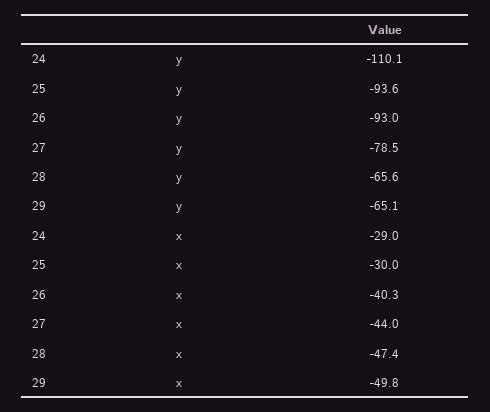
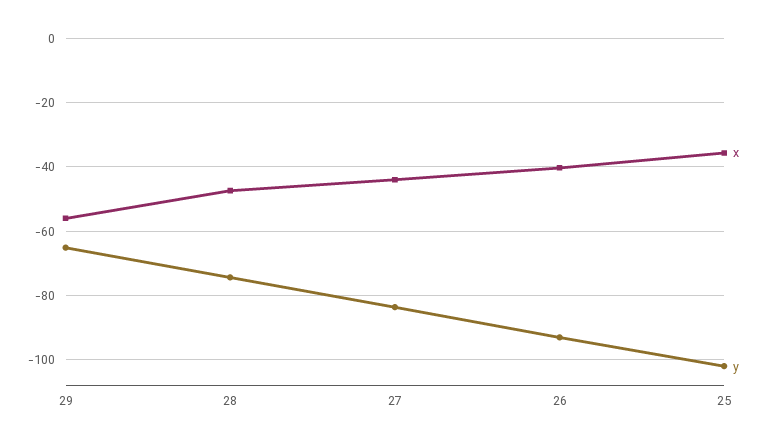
  {
    "y": {
-     "24": -110.1,
-     "25": -93.6,
+     "25": -102,
      "26": -93,
-     "27": -78.5,
+     "27": -84,
-     "28": -65.6,
+     "28": -74,
      "29": -65.1
    },
    "x": {
-     "24": -29,
-     "25": -30,
+     "25": -36,
      "26": -40.3,
      "27": -44,
      "28": -47.4,
-     "29": -49.8
+     "29": -56
    }
  }

